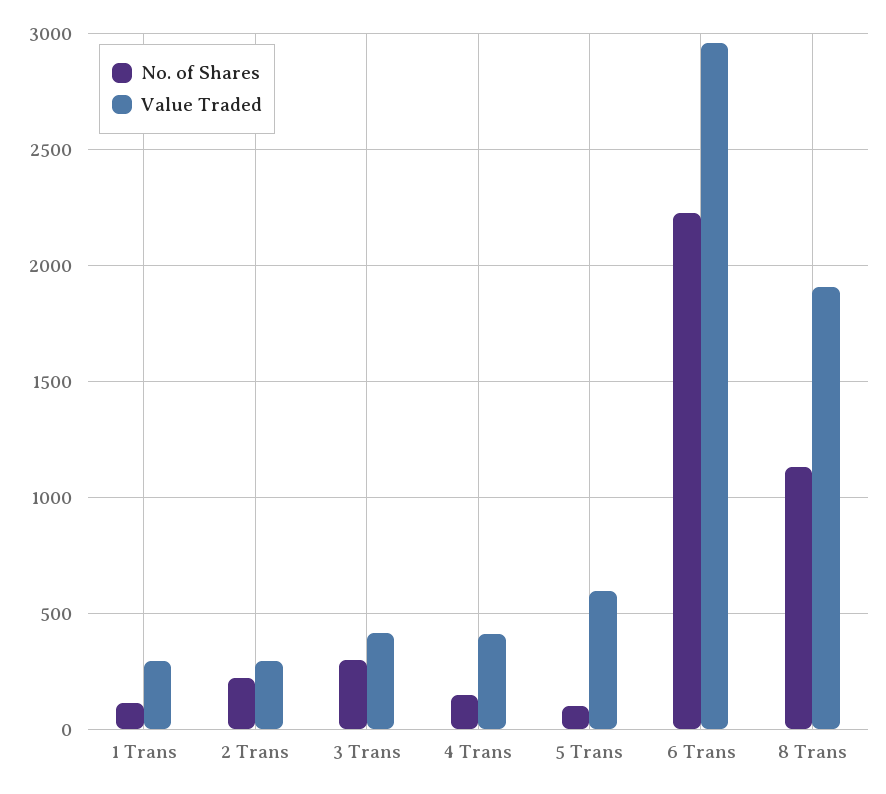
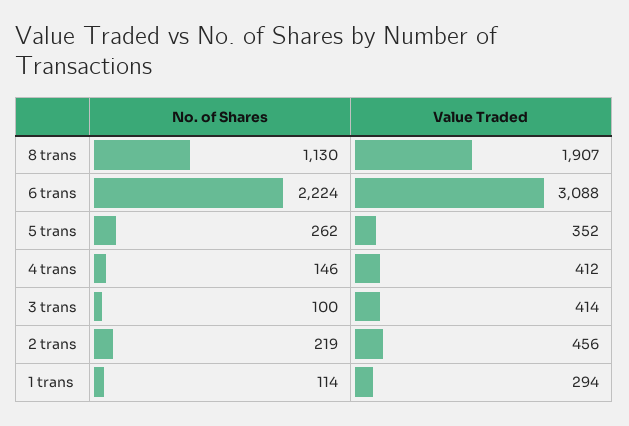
  {
    "No. of Shares": {
      "1 Trans": 114,
      "2 Trans": 219,
-     "3 Trans": 300,
+     "3 Trans": 100,
      "4 Trans": 146,
-     "5 Trans": 100,
+     "5 Trans": 262,
      "6 Trans": 2224,
      "8 Trans": 1130
    },
    "Value Traded": {
      "1 Trans": 294,
-     "2 Trans": 300,
+     "2 Trans": 456,
      "3 Trans": 414,
      "4 Trans": 412,
-     "5 Trans": 600,
+     "5 Trans": 352,
-     "6 Trans": 2950,
+     "6 Trans": 3088,
      "8 Trans": 1907
    }
  }

